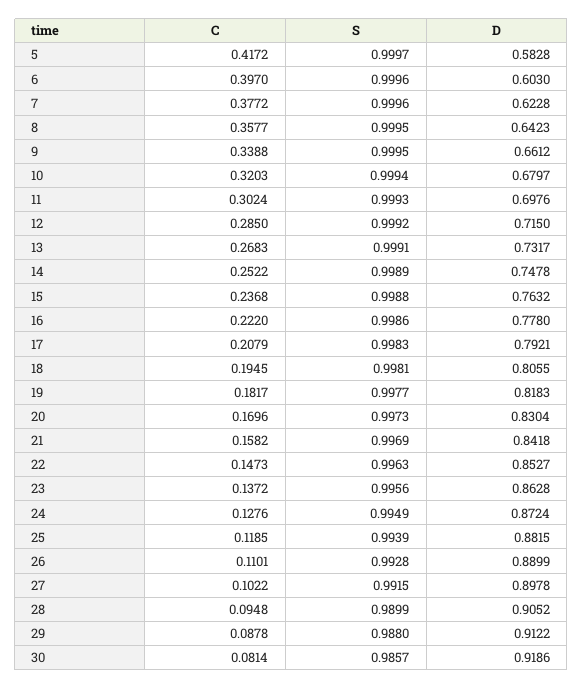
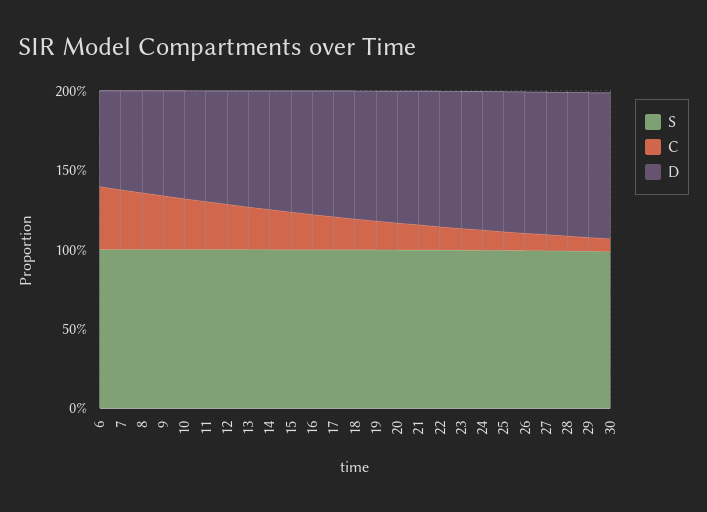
  {
    "C": {
-     "5": 0.4172,
      "6": 0.397,
      "7": 0.3772,
      "8": 0.3577,
      "9": 0.3388,
      "10": 0.3203,
      "11": 0.3024,
      "12": 0.285,
      "13": 0.2683,
      "14": 0.2522,
      "15": 0.2368,
      "16": 0.222,
      "17": 0.2079,
      "18": 0.1945,
      "19": 0.1817,
      "20": 0.1696,
      "21": 0.1582,
      "22": 0.1473,
      "23": 0.1372,
      "24": 0.1276,
      "25": 0.1185,
      "26": 0.1101,
      "27": 0.1022,
      "28": 0.0948,
      "29": 0.0878,
      "30": 0.0814
    },
    "S": {
-     "5": 0.9997,
      "6": 0.9996,
      "7": 0.9996,
      "8": 0.9995,
      "9": 0.9995,
      "10": 0.9994,
      "11": 0.9993,
      "12": 0.9992,
      "13": 0.9991,
      "14": 0.9989,
      "15": 0.9988,
      "16": 0.9986,
      "17": 0.9983,
      "18": 0.9981,
      "19": 0.9977,
      "20": 0.9973,
      "21": 0.9969,
      "22": 0.9963,
      "23": 0.9956,
      "24": 0.9949,
      "25": 0.9939,
      "26": 0.9928,
      "27": 0.9915,
      "28": 0.9899,
      "29": 0.988,
      "30": 0.9857
    },
    "D": {
-     "5": 0.5828,
      "6": 0.603,
      "7": 0.6228,
      "8": 0.6423,
      "9": 0.6612,
      "10": 0.6797,
      "11": 0.6976,
      "12": 0.715,
      "13": 0.7317,
      "14": 0.7478,
      "15": 0.7632,
      "16": 0.778,
      "17": 0.7921,
      "18": 0.8055,
      "19": 0.8183,
      "20": 0.8304,
      "21": 0.8418,
      "22": 0.8527,
      "23": 0.8628,
      "24": 0.8724,
      "25": 0.8815,
      "26": 0.8899,
      "27": 0.8978,
      "28": 0.9052,
      "29": 0.9122,
      "30": 0.9186
    }
  }

